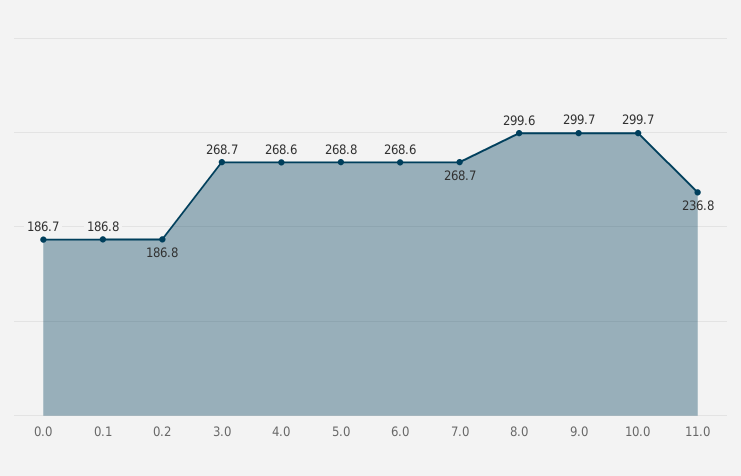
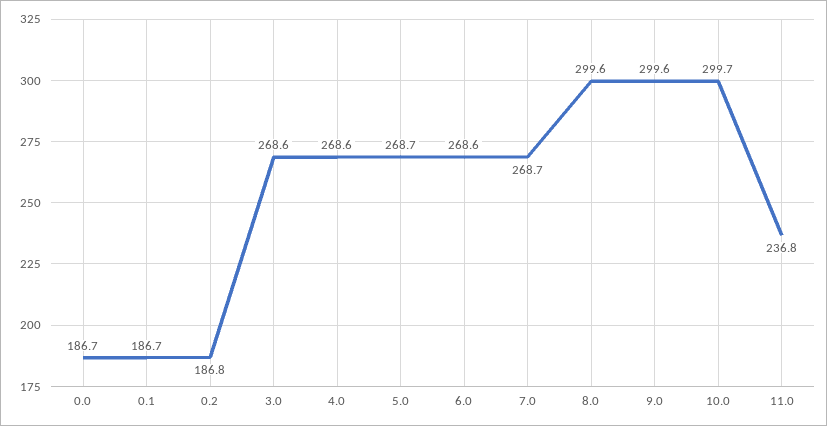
  {
    "0.0": 186.7,
-   "0.1": 186.8,
+   "0.1": 186.7,
    "0.2": 186.8,
-   "3.0": 268.7,
+   "3.0": 268.6,
    "4.0": 268.6,
-   "5.0": 268.8,
+   "5.0": 268.7,
    "6.0": 268.6,
    "7.0": 268.7,
    "8.0": 299.6,
-   "9.0": 299.7,
+   "9.0": 299.6,
    "10.0": 299.7,
    "11.0": 236.8
  }

